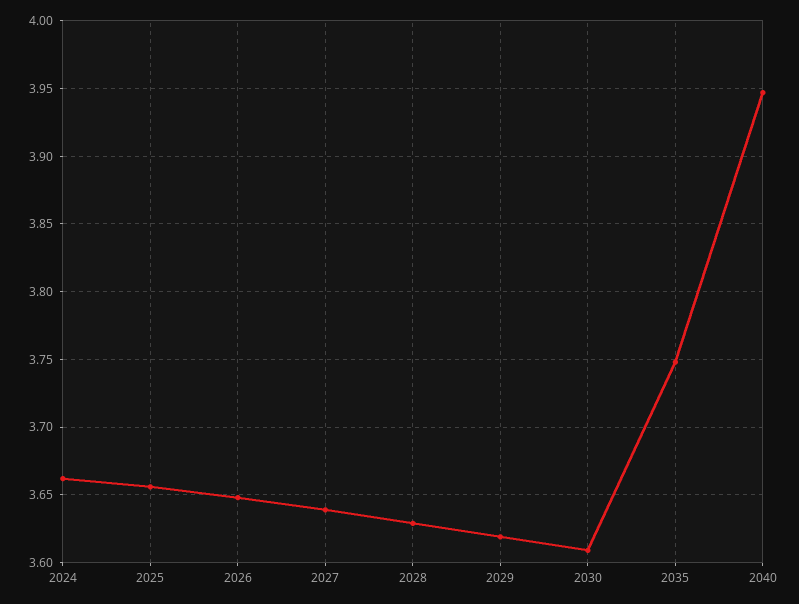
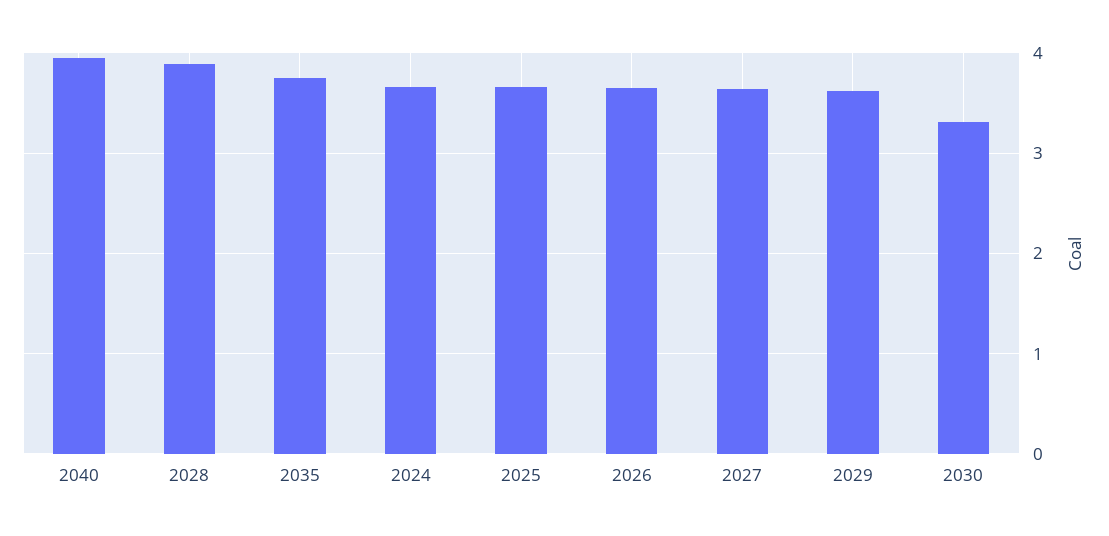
  {
    "2024": 3.66,
    "2025": 3.655,
    "2026": 3.65,
    "2027": 3.64,
-   "2028": 3.63,
+   "2028": 3.9,
    "2029": 3.62,
-   "2030": 3.61,
+   "2030": 3.3,
    "2035": 3.75,
    "2040": 3.945
  }

